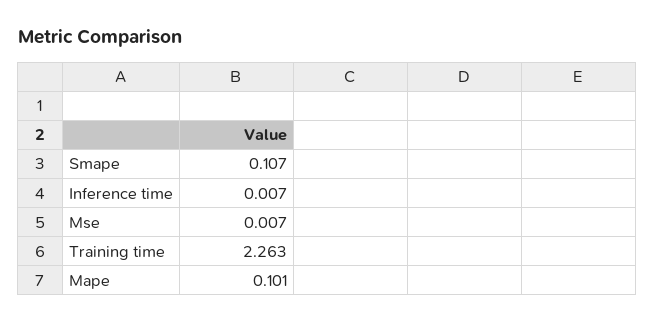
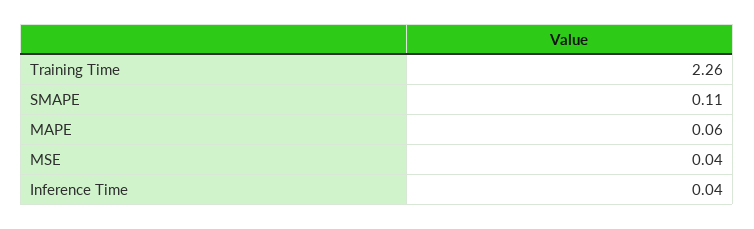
  {
    "Smape": 0.107,
-   "Inference time": 0.007,
+   "Inference time": 0.04,
-   "Mse": 0.007,
+   "Mse": 0.04,
    "Training time": 2.263,
-   "Mape": 0.101
+   "Mape": 0.06
  }

